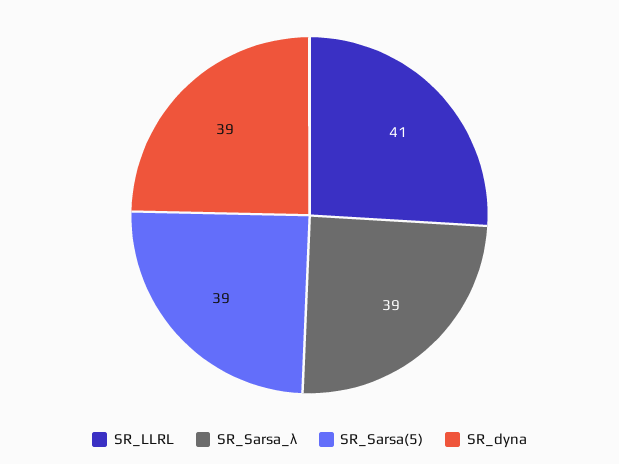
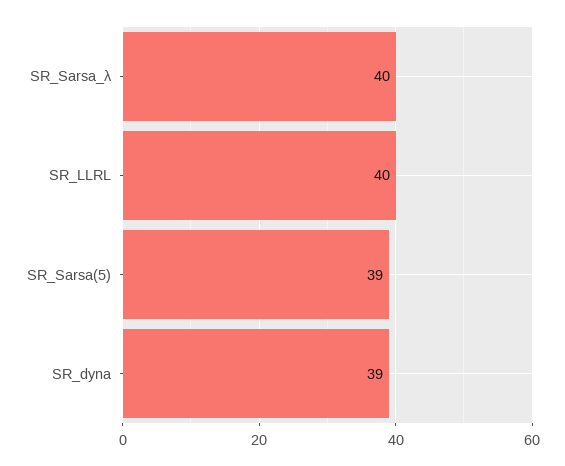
  {
-   "SR_LLRL": 41,
+   "SR_LLRL": 40,
-   "SR_Sarsa_λ": 39,
+   "SR_Sarsa_λ": 40,
    "SR_Sarsa(5)": 39,
    "SR_dyna": 39
  }

